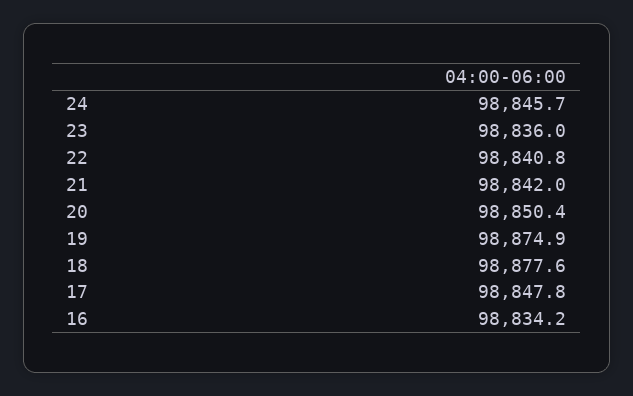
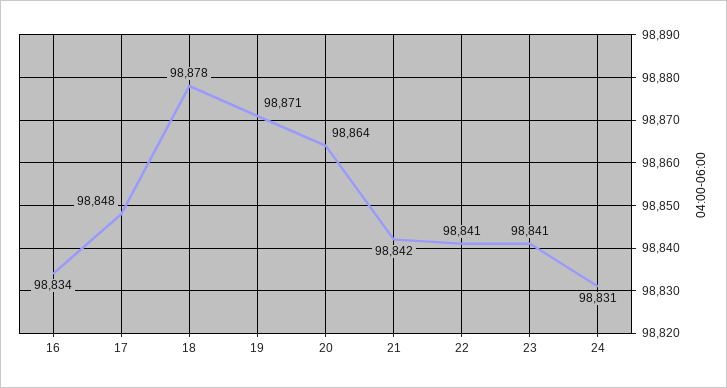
  {
-   "24": 98845.7,
+   "24": 98831,
-   "23": 98836,
+   "23": 98841,
    "22": 98840.8,
    "21": 98842,
-   "20": 98850.4,
+   "20": 98864,
-   "19": 98874.9,
+   "19": 98871,
    "18": 98877.6,
    "17": 98847.8,
    "16": 98834.2
  }

